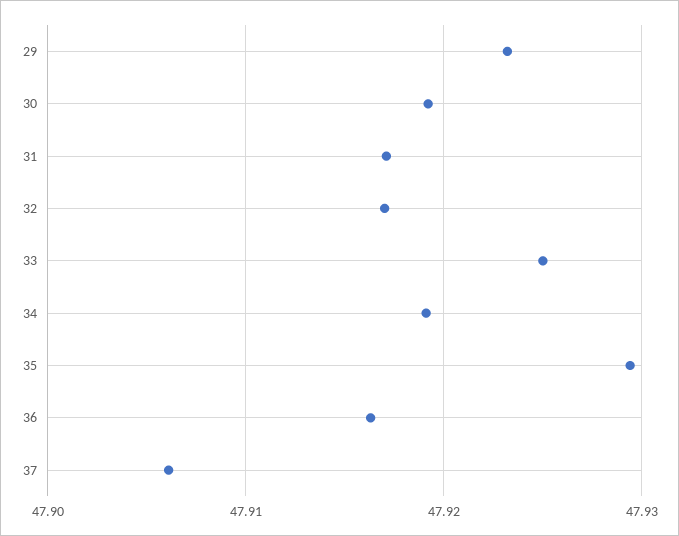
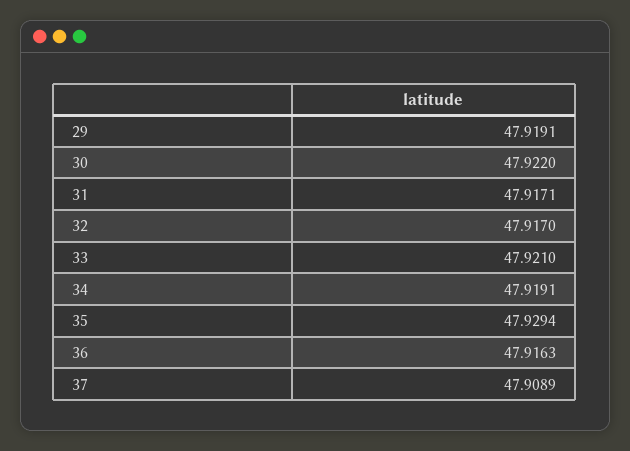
  {
-   "29": 47.923,
+   "29": 47.9191,
-   "30": 47.919,
+   "30": 47.922,
    "31": 47.9171,
    "32": 47.917,
-   "33": 47.925,
+   "33": 47.921,
    "34": 47.9191,
    "35": 47.9294,
    "36": 47.9163,
-   "37": 47.906
+   "37": 47.9089
  }

